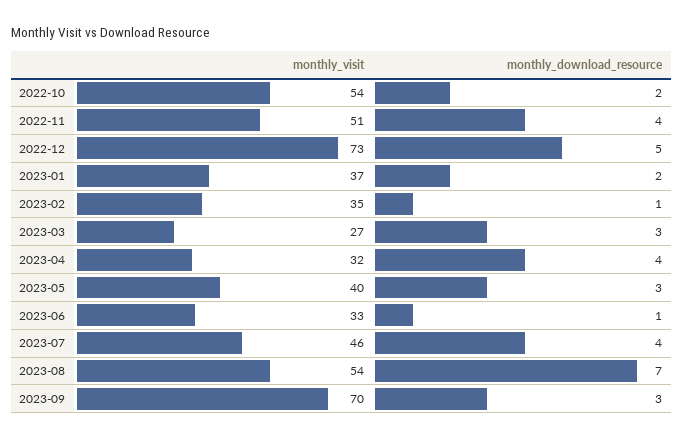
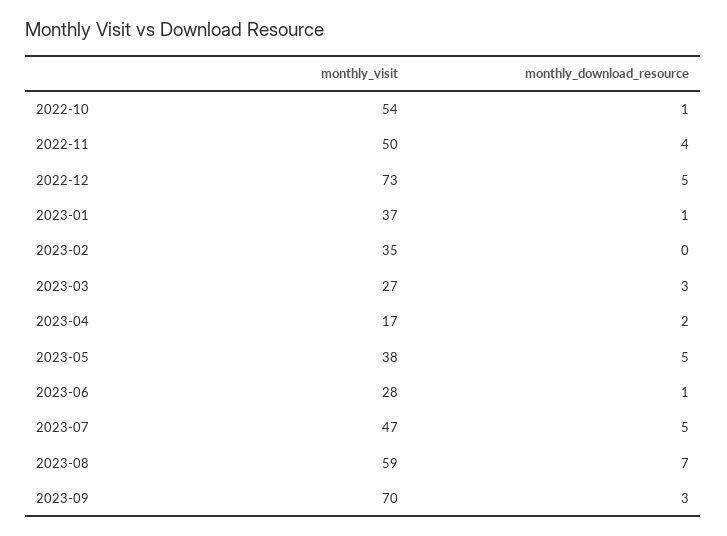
  {
    "monthly_visit": {
      "2022-10": 54,
-     "2022-11": 51,
+     "2022-11": 50,
      "2022-12": 73,
      "2023-01": 37,
      "2023-02": 35,
      "2023-03": 27,
-     "2023-04": 32,
+     "2023-04": 17,
-     "2023-05": 40,
+     "2023-05": 38,
-     "2023-06": 33,
+     "2023-06": 28,
-     "2023-07": 46,
+     "2023-07": 47,
-     "2023-08": 54,
+     "2023-08": 59,
      "2023-09": 70
    },
    "monthly_download_resource": {
-     "2022-10": 2,
+     "2022-10": 1,
      "2022-11": 4,
      "2022-12": 5,
-     "2023-01": 2,
+     "2023-01": 1,
-     "2023-02": 1,
+     "2023-02": 0,
      "2023-03": 3,
-     "2023-04": 4,
+     "2023-04": 2,
-     "2023-05": 3,
+     "2023-05": 5,
      "2023-06": 1,
-     "2023-07": 4,
+     "2023-07": 5,
      "2023-08": 7,
      "2023-09": 3
    }
  }

